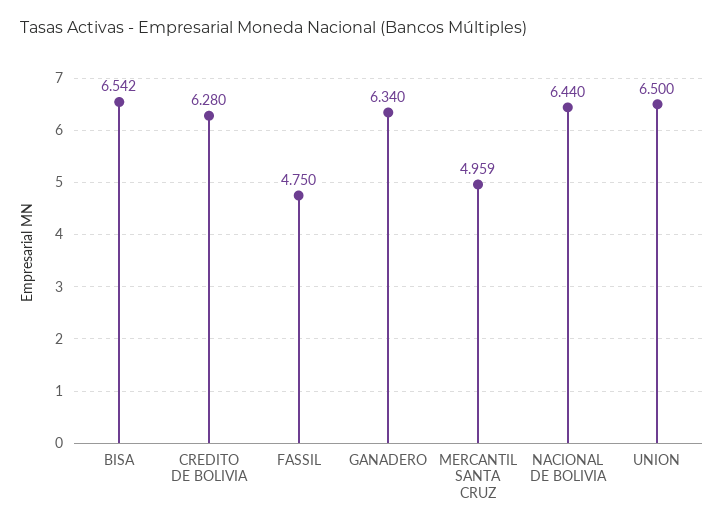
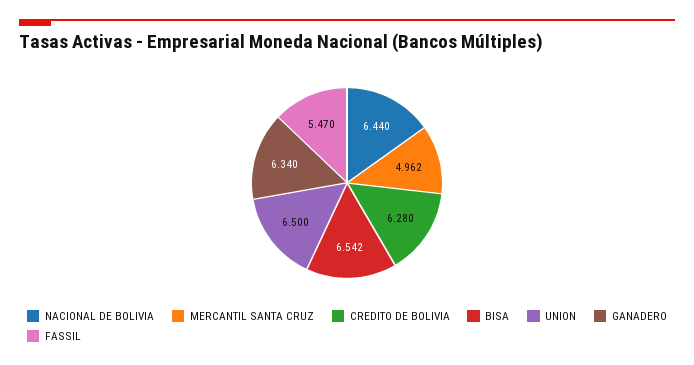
  {
    "BISA": 6.542,
    "CREDITO DE BOLIVIA": 6.28,
-   "FASSIL": 4.75,
+   "FASSIL": 5.47,
    "GANADERO": 6.34,
-   "MERCANTIL SANTA CRUZ": 4.959,
+   "MERCANTIL SANTA CRUZ": 4.962,
    "NACIONAL DE BOLIVIA": 6.44,
    "UNION": 6.5
  }

